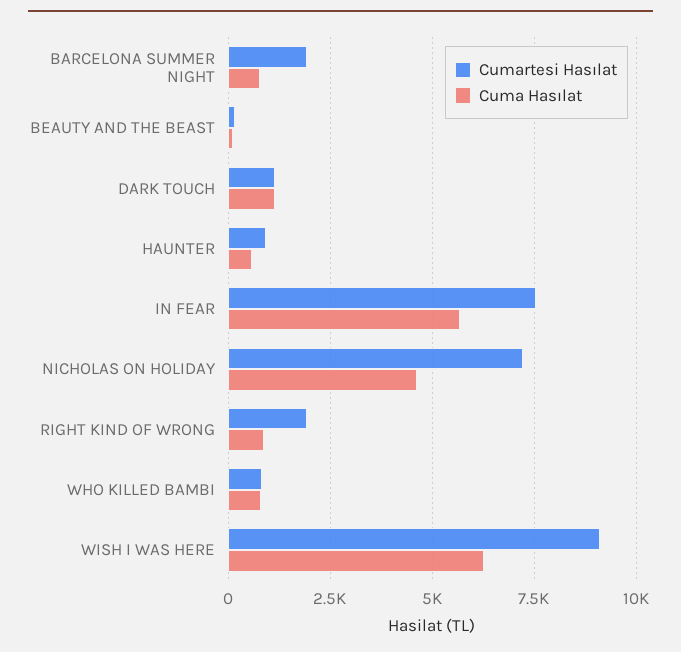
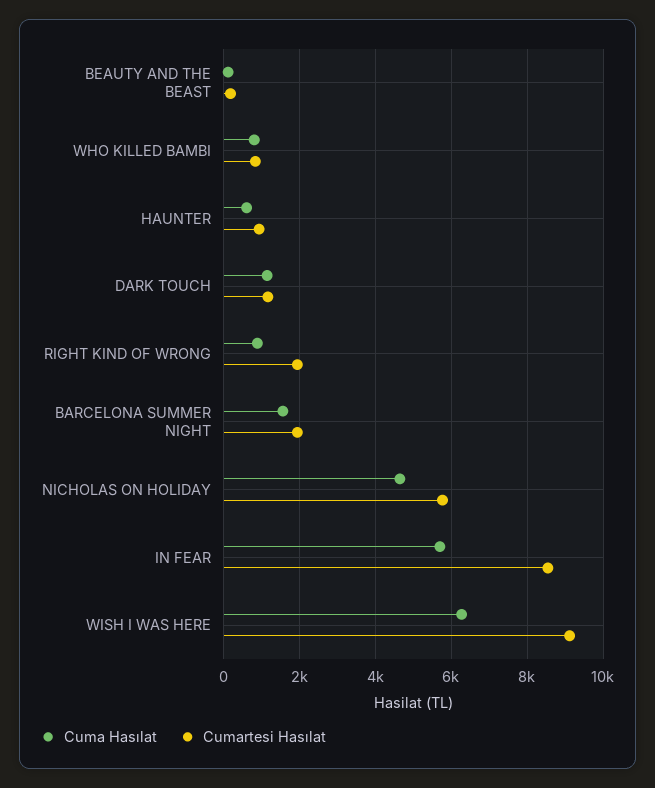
  {
    "Cumartesi Hasılat": {
      "BARCELONA SUMMER NIGHT": 2000,
      "BEAUTY AND THE BEAST": 200,
      "DARK TOUCH": 1200,
      "HAUNTER": 1000,
-     "IN FEAR": 7500,
+     "IN FEAR": 8600,
-     "NICHOLAS ON HOLIDAY": 7250,
+     "NICHOLAS ON HOLIDAY": 5800,
      "RIGHT KIND OF WRONG": 2000,
      "WHO KILLED BAMBI": 800,
      "WISH I WAS HERE": 9200
    },
    "Cuma Hasılat": {
-     "BARCELONA SUMMER NIGHT": 750,
+     "BARCELONA SUMMER NIGHT": 1600,
      "BEAUTY AND THE BEAST": 200,
      "DARK TOUCH": 1200,
      "HAUNTER": 600,
      "IN FEAR": 5600,
      "NICHOLAS ON HOLIDAY": 4600,
      "RIGHT KIND OF WRONG": 800,
      "WHO KILLED BAMBI": 800,
      "WISH I WAS HERE": 6200
    }
  }

